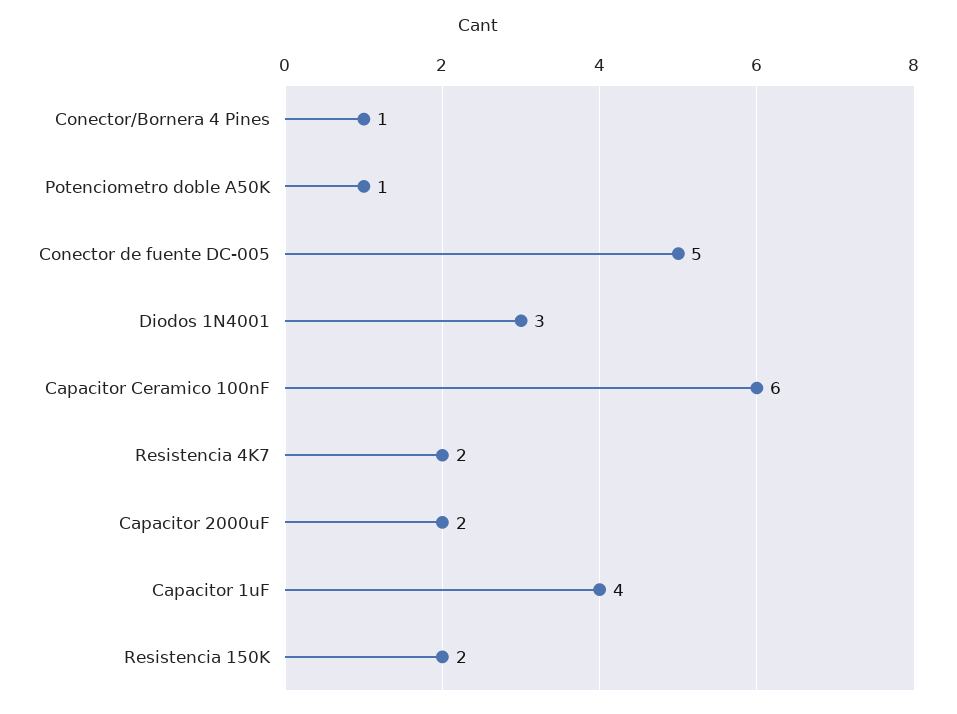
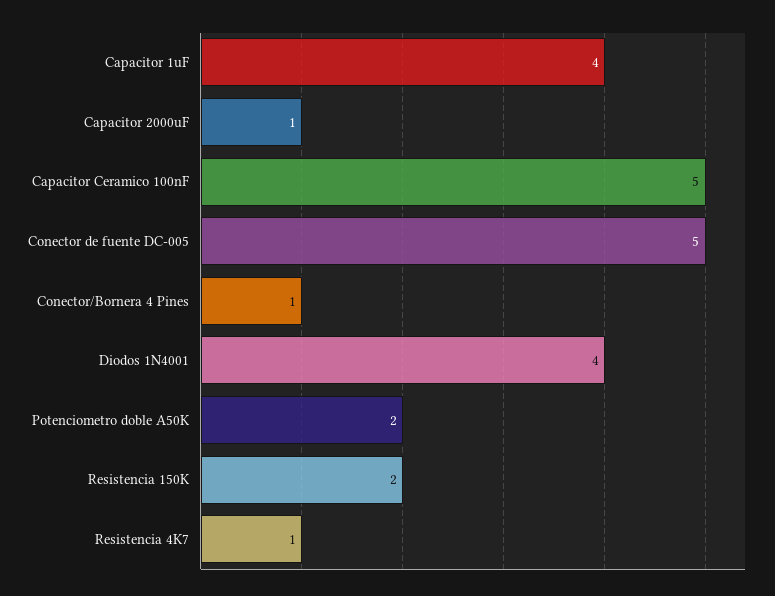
  {
    "Conector/Bornera 4 Pines": 1,
-   "Potenciometro doble A50K": 1,
+   "Potenciometro doble A50K": 2,
    "Conector de fuente DC-005": 5,
-   "Diodos 1N4001": 3,
+   "Diodos 1N4001": 4,
-   "Capacitor Ceramico 100nF": 6,
+   "Capacitor Ceramico 100nF": 5,
-   "Resistencia 4K7": 2,
+   "Resistencia 4K7": 1,
-   "Capacitor 2000uF": 2,
+   "Capacitor 2000uF": 1,
    "Capacitor 1uF": 4,
    "Resistencia 150K": 2
  }

